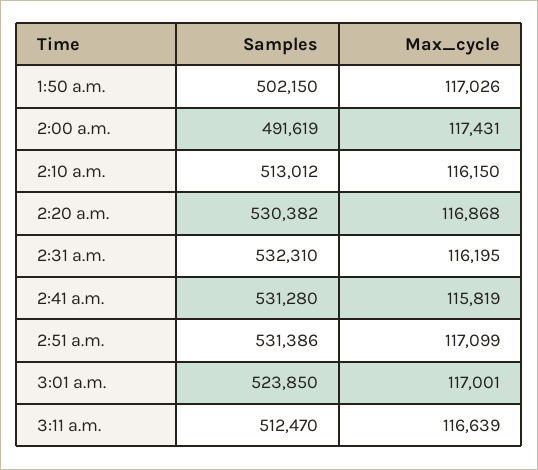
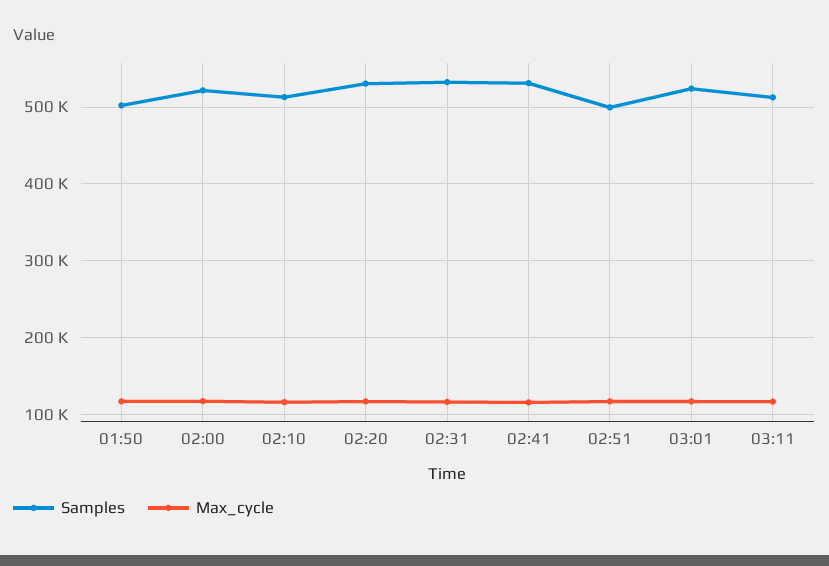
  {
    "Samples": {
      "1:50 a.m.": 502150,
-     "2:00 a.m.": 491619,
+     "2:00 a.m.": 520000,
      "2:10 a.m.": 513012,
      "2:20 a.m.": 530382,
      "2:31 a.m.": 532310,
      "2:41 a.m.": 531280,
-     "2:51 a.m.": 531386,
+     "2:51 a.m.": 500000,
      "3:01 a.m.": 523850,
      "3:11 a.m.": 512470
    },
    "Max_cycle": {
      "1:50 a.m.": 117026,
      "2:00 a.m.": 117431,
      "2:10 a.m.": 116150,
      "2:20 a.m.": 116868,
      "2:31 a.m.": 116195,
      "2:41 a.m.": 115819,
      "2:51 a.m.": 117099,
      "3:01 a.m.": 117001,
      "3:11 a.m.": 116639
    }
  }

